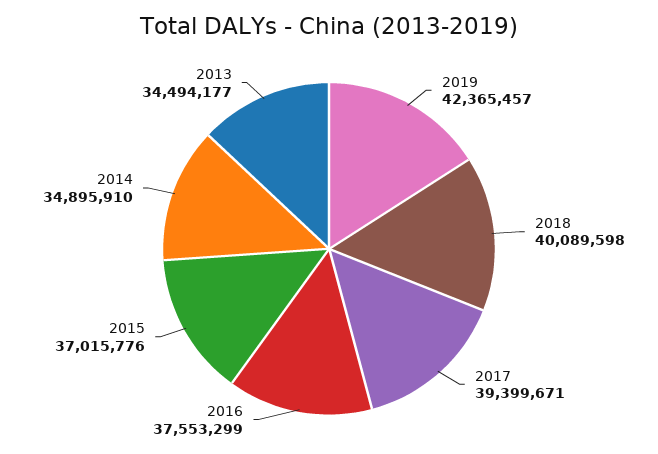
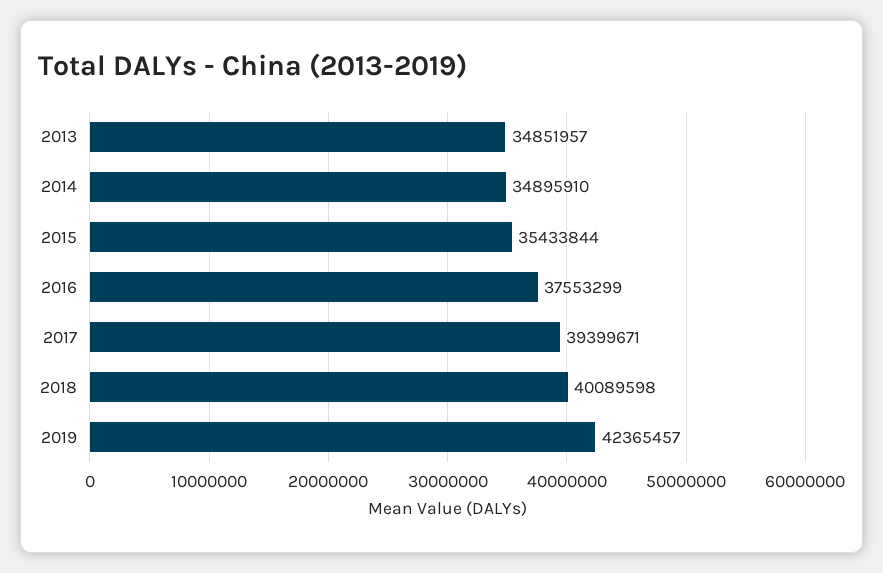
  {
    "2019": 42365457,
    "2018": 40089598,
    "2017": 39399671,
    "2016": 37553299,
-   "2015": 37015776,
+   "2015": 35433844,
    "2014": 34895910,
-   "2013": 34494177
+   "2013": 34851957
  }

